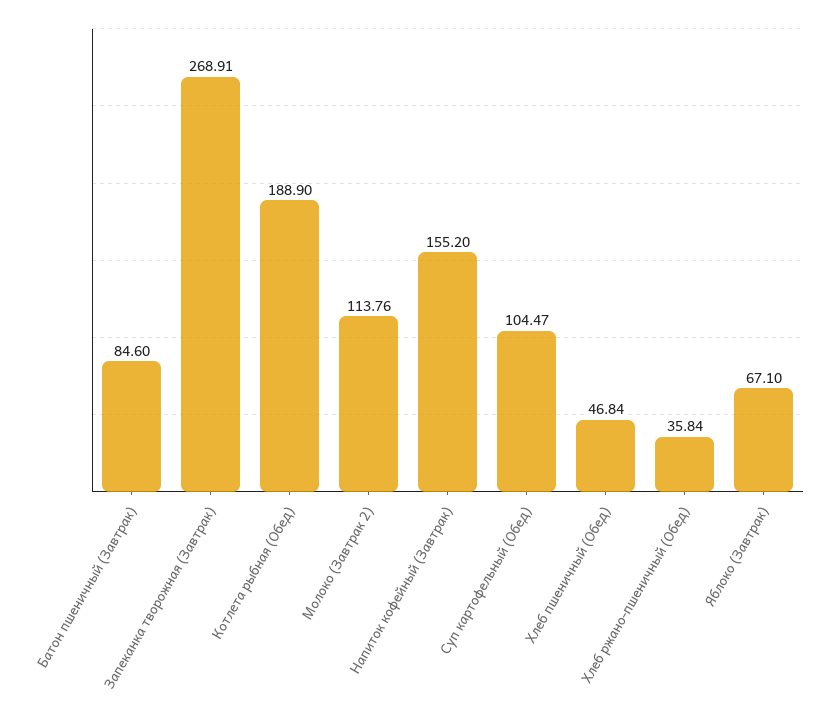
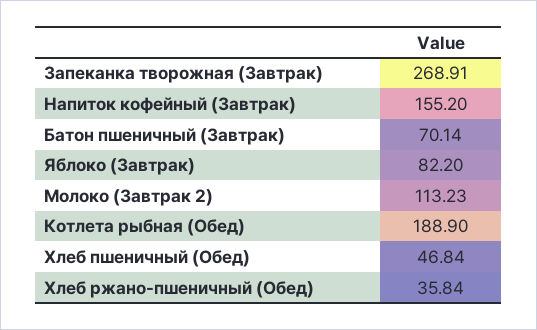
  {
-   "Батон пшеничный (Завтрак)": 84.6,
+   "Батон пшеничный (Завтрак)": 70.14,
    "Запеканка творожная (Завтрак)": 268.91,
    "Котлета рыбная (Обед)": 188.9,
-   "Молоко (Завтрак 2)": 113.76,
+   "Молоко (Завтрак 2)": 113.23,
    "Напиток кофейный (Завтрак)": 155.2,
-   "Суп картофельный (Обед)": 104.47,
    "Хлеб пшеничный (Обед)": 46.84,
    "Хлеб ржано-пшеничный (Обед)": 35.84,
-   "Яблоко (Завтрак)": 67.1
+   "Яблоко (Завтрак)": 82.2
  }

